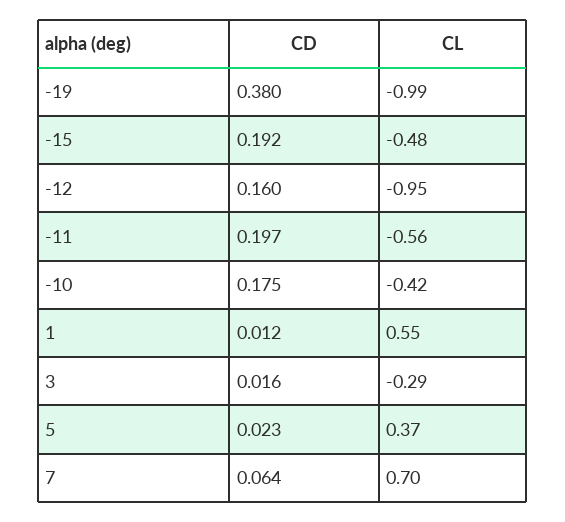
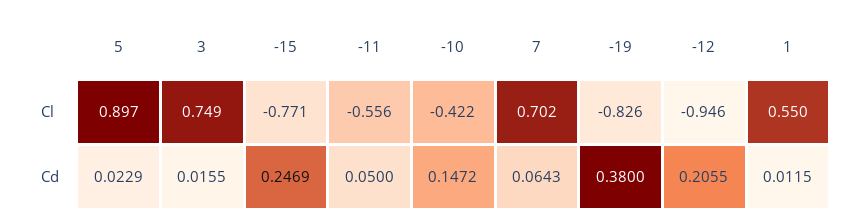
  {
    "CD": {
      "-19": 0.38,
-     "-15": 0.192,
+     "-15": 0.2469,
-     "-12": 0.16,
+     "-12": 0.2055,
-     "-11": 0.197,
+     "-11": 0.05,
-     "-10": 0.175,
+     "-10": 0.1472,
      "1": 0.0115,
      "3": 0.0155,
      "5": 0.0229,
      "7": 0.0643
    },
    "CL": {
-     "-19": -0.99,
+     "-19": -0.826,
-     "-15": -0.48,
+     "-15": -0.771,
      "-12": -0.946,
      "-11": -0.556,
      "-10": -0.422,
      "1": 0.55,
-     "3": -0.29,
+     "3": 0.749,
-     "5": 0.37,
+     "5": 0.897,
      "7": 0.702
    }
  }

